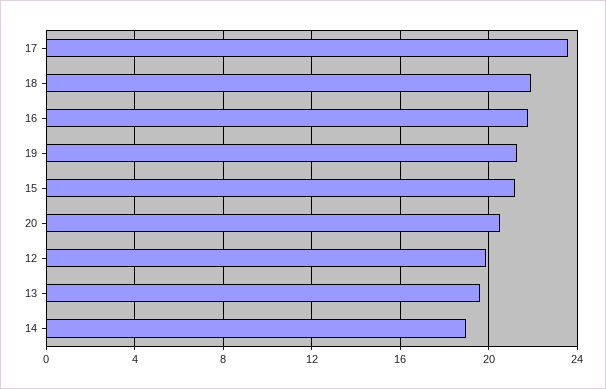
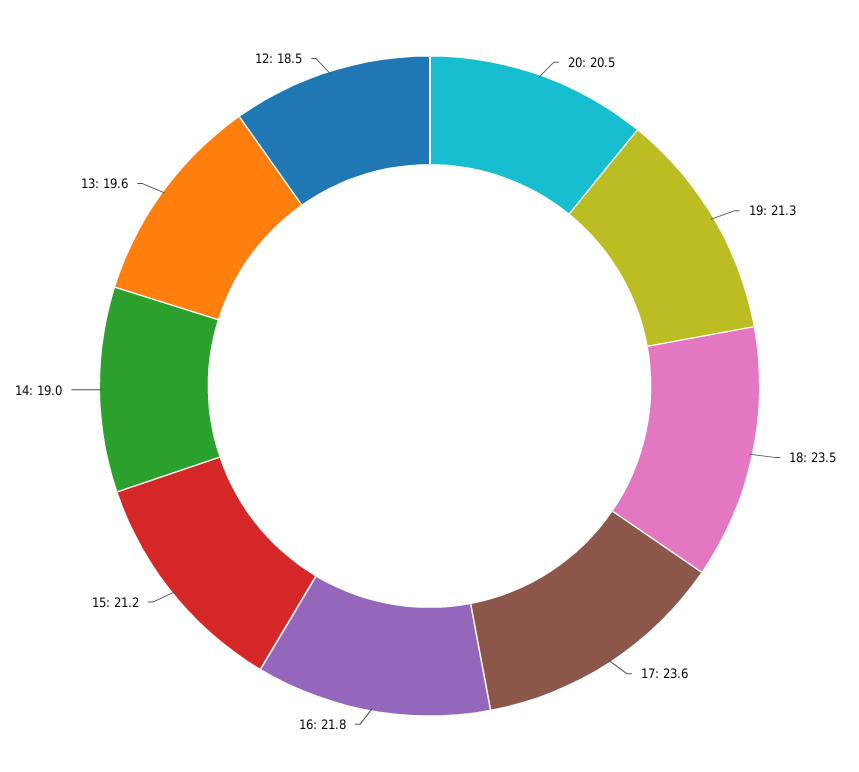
  {
    "17": 23.6,
-   "18": 22,
+   "18": 23.5,
    "16": 21.8,
    "19": 21.3,
    "15": 21.2,
    "20": 20.5,
-   "12": 20,
+   "12": 18.5,
    "13": 19.6,
    "14": 19
  }

